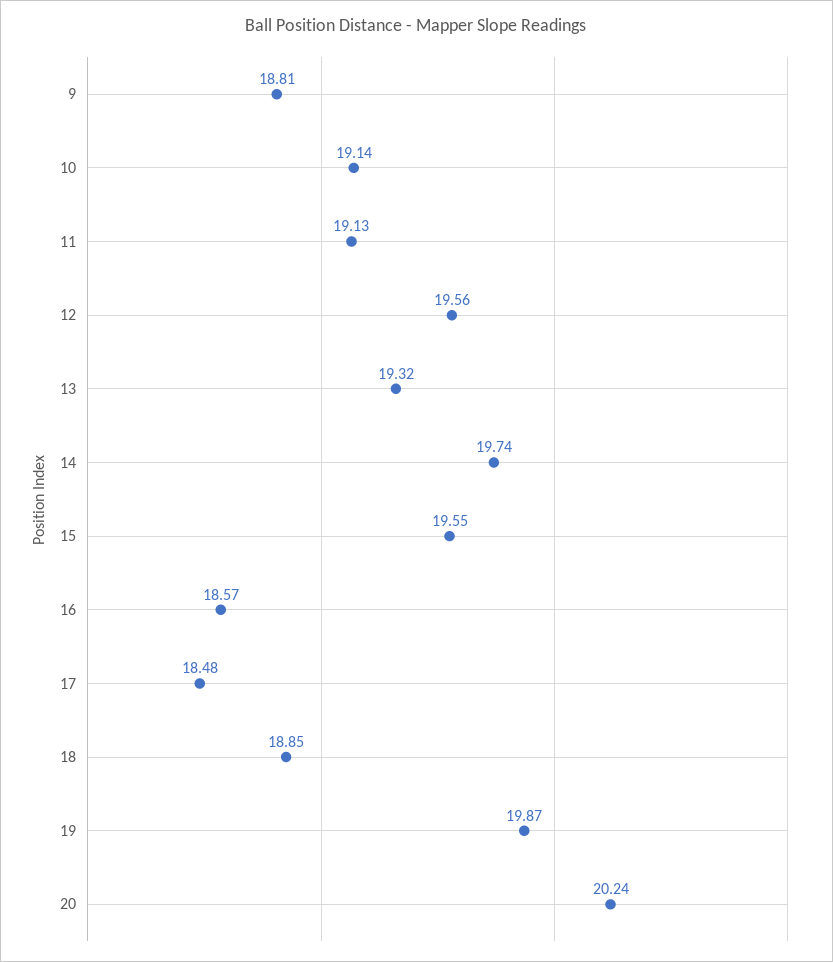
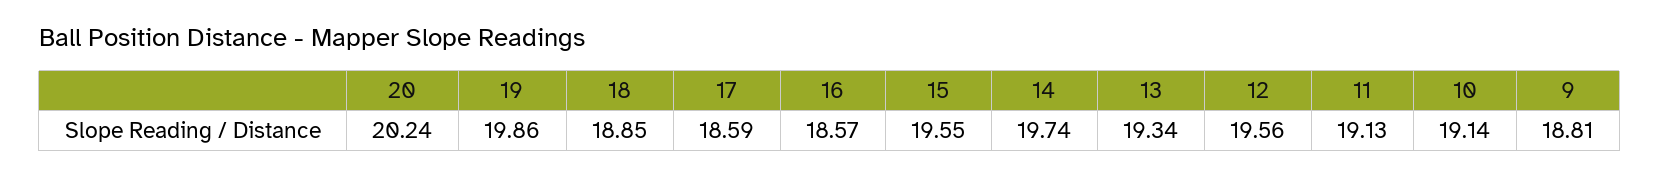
  {
    "9": 18.81,
    "10": 19.14,
    "11": 19.13,
    "12": 19.56,
-   "13": 19.32,
+   "13": 19.34,
    "14": 19.74,
    "15": 19.55,
    "16": 18.57,
-   "17": 18.48,
+   "17": 18.59,
    "18": 18.85,
-   "19": 19.87,
+   "19": 19.86,
    "20": 20.24
  }

